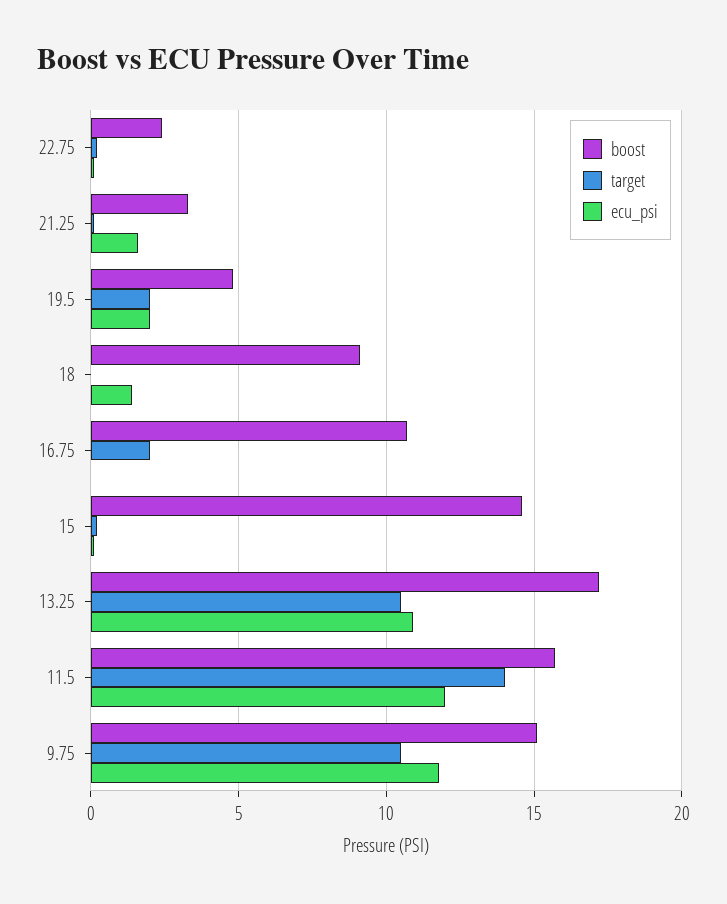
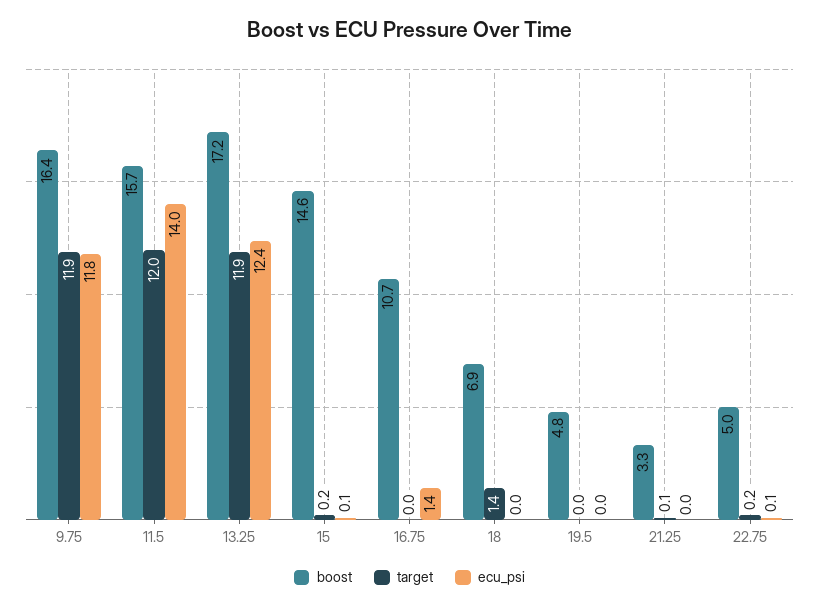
  {
    "boost": {
-     "22.75": 2.5,
+     "22.75": 5,
      "21.25": 3.3,
      "19.5": 4.8,
-     "18": 9,
+     "18": 6.9,
      "16.75": 10.7,
      "15": 14.6,
      "13.25": 17.2,
      "11.5": 15.7,
-     "9.75": 15
+     "9.75": 16.4
    },
    "target": {
      "22.75": 0.2,
      "21.25": 0.1,
-     "19.5": 2,
+     "19.5": 0,
-     "18": 0,
+     "18": 1.4,
-     "16.75": 2,
+     "16.75": 0,
      "15": 0.2,
-     "13.25": 10.5,
+     "13.25": 11.9,
-     "11.5": 14,
+     "11.5": 12,
-     "9.75": 10.5
+     "9.75": 11.9
    },
    "ecu_psi": {
      "22.75": 0.1,
-     "21.25": 1.5,
+     "21.25": 0,
-     "19.5": 2,
+     "19.5": 0,
-     "18": 1.5,
+     "18": 0,
-     "16.75": 0,
+     "16.75": 1.4,
      "15": 0.1,
-     "13.25": 11,
+     "13.25": 12.4,
-     "11.5": 12,
+     "11.5": 14,
      "9.75": 11.8
    }
  }

